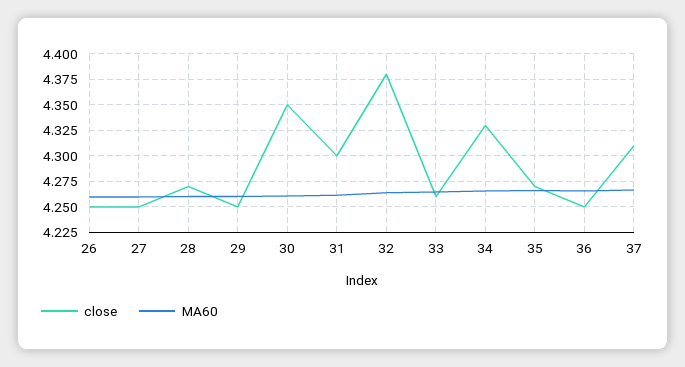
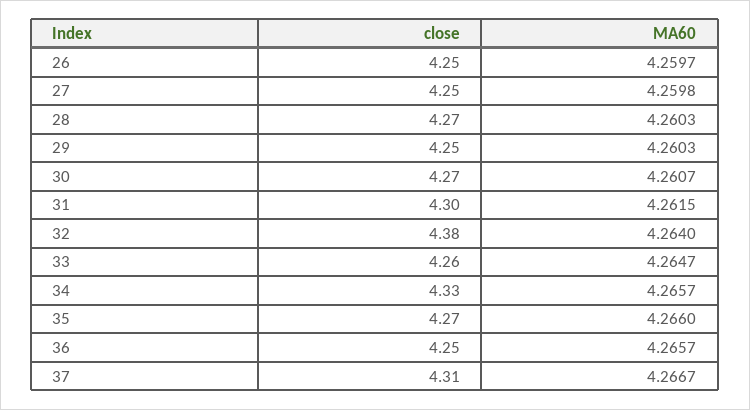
  {
    "close": {
      "26": 4.25,
      "27": 4.25,
      "28": 4.27,
      "29": 4.25,
-     "30": 4.35,
+     "30": 4.27,
      "31": 4.3,
      "32": 4.38,
      "33": 4.26,
      "34": 4.33,
      "35": 4.27,
      "36": 4.25,
      "37": 4.31
    },
    "MA60": {
      "26": 4.2597,
      "27": 4.2598,
      "28": 4.2603,
      "29": 4.2603,
      "30": 4.2607,
      "31": 4.2615,
      "32": 4.264,
      "33": 4.2647,
      "34": 4.2657,
      "35": 4.266,
      "36": 4.2657,
      "37": 4.2667
    }
  }

